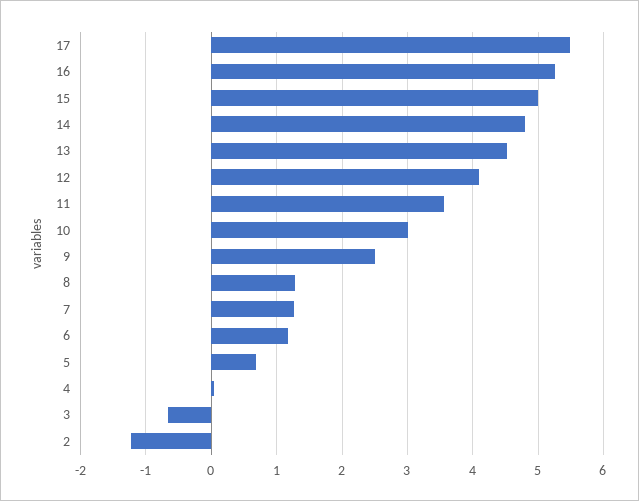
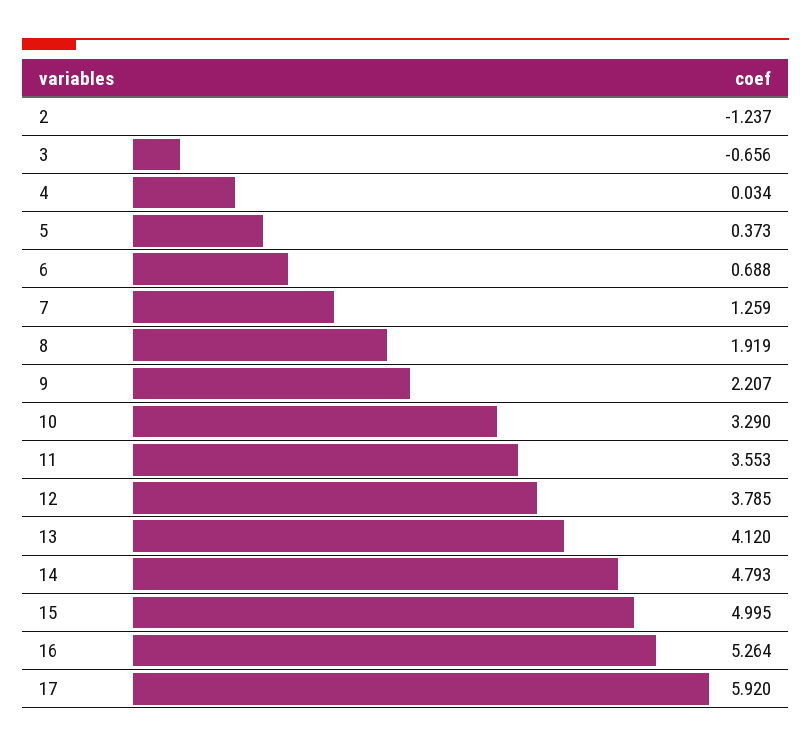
  {
-   "17": 5.5,
+   "17": 5.92,
    "16": 5.264,
    "15": 4.995,
    "14": 4.793,
-   "13": 4.5,
+   "13": 4.12,
-   "12": 4.1,
+   "12": 3.785,
    "11": 3.553,
-   "10": 3,
+   "10": 3.29,
-   "9": 2.5,
+   "9": 2.207,
-   "8": 1.3,
+   "8": 1.919,
    "7": 1.259,
-   "6": 1.2,
+   "6": 0.688,
-   "5": 0.7,
+   "5": 0.373,
    "4": 0.034,
    "3": -0.656,
    "2": -1.237
  }

